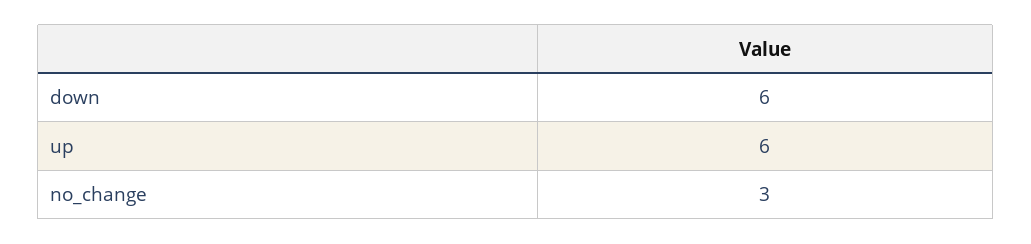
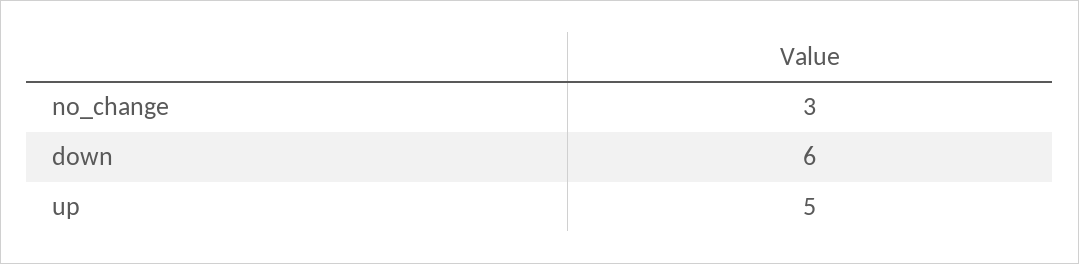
  {
    "down": 6,
-   "up": 6,
+   "up": 5,
    "no_change": 3
  }

